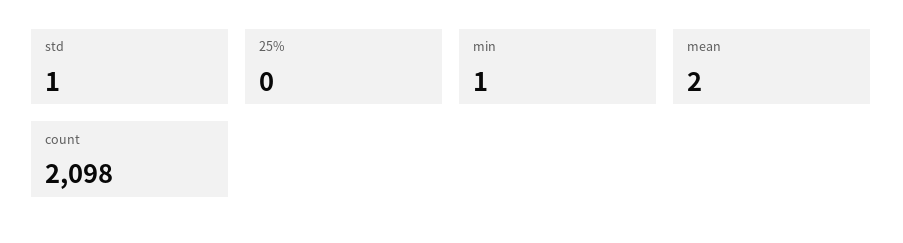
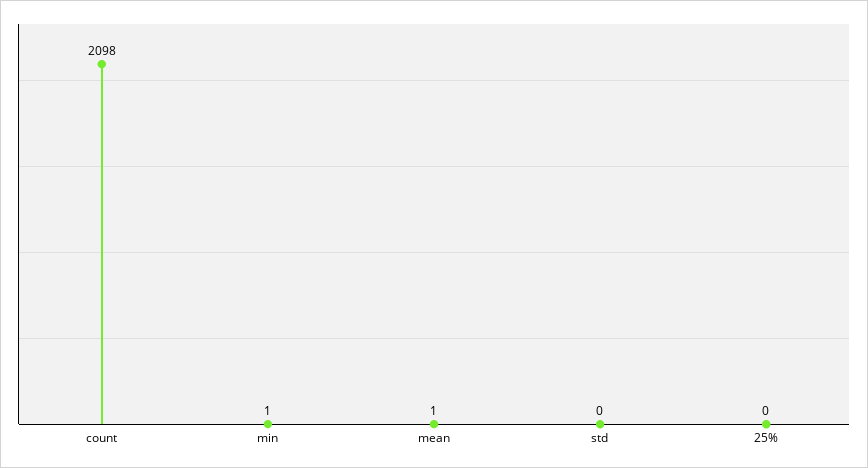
  {
-   "std": 1,
+   "std": 0,
    "25%": 0,
    "min": 1,
-   "mean": 2,
+   "mean": 1,
    "count": 2098
  }

